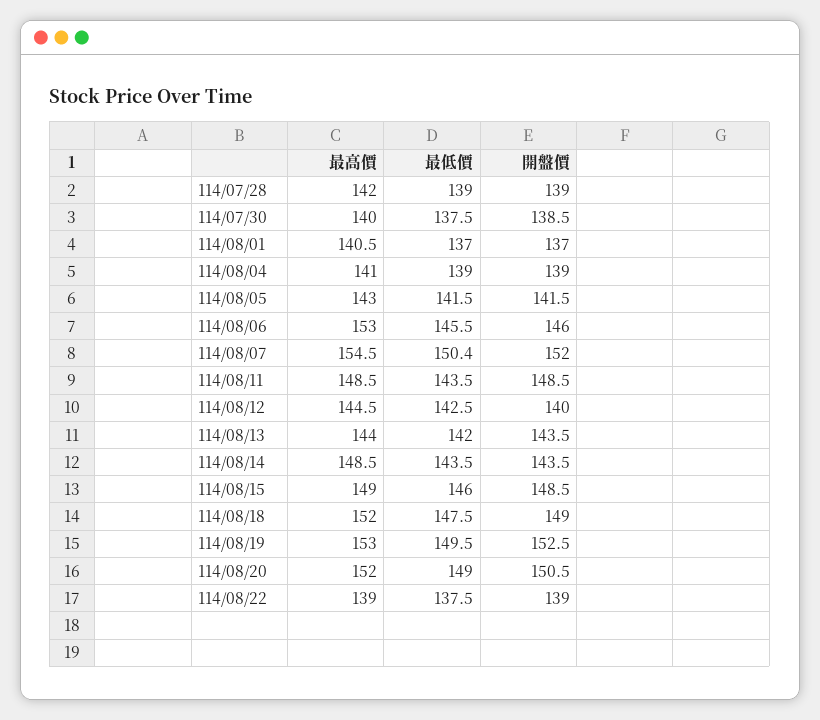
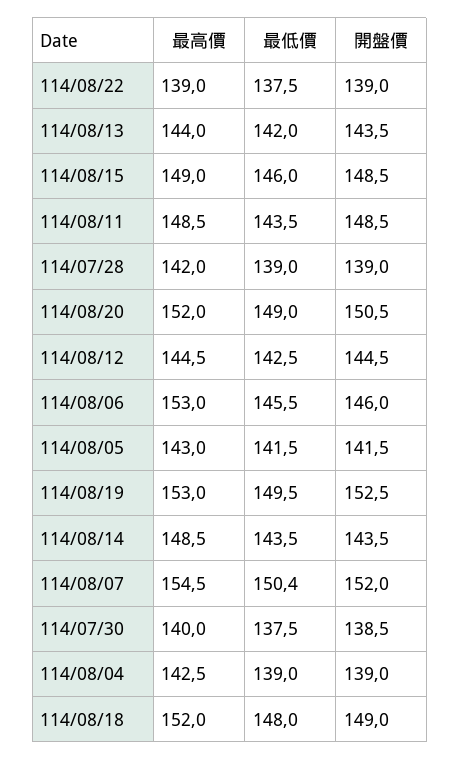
  {
    "最高價": {
      "114/07/28": 142,
      "114/07/30": 140,
-     "114/08/01": 140.5,
-     "114/08/04": 141,
+     "114/08/04": 142.5,
      "114/08/05": 143,
      "114/08/06": 153,
      "114/08/07": 154.5,
      "114/08/11": 148.5,
      "114/08/12": 144.5,
      "114/08/13": 144,
      "114/08/14": 148.5,
      "114/08/15": 149,
      "114/08/18": 152,
      "114/08/19": 153,
      "114/08/20": 152,
      "114/08/22": 139
    },
    "最低價": {
      "114/07/28": 139,
      "114/07/30": 137.5,
-     "114/08/01": 137,
      "114/08/04": 139,
      "114/08/05": 141.5,
      "114/08/06": 145.5,
      "114/08/07": 150.4,
      "114/08/11": 143.5,
      "114/08/12": 142.5,
      "114/08/13": 142,
      "114/08/14": 143.5,
      "114/08/15": 146,
-     "114/08/18": 147.5,
+     "114/08/18": 148,
      "114/08/19": 149.5,
      "114/08/20": 149,
      "114/08/22": 137.5
    },
    "開盤價": {
      "114/07/28": 139,
      "114/07/30": 138.5,
-     "114/08/01": 137,
      "114/08/04": 139,
      "114/08/05": 141.5,
      "114/08/06": 146,
      "114/08/07": 152,
      "114/08/11": 148.5,
-     "114/08/12": 140,
+     "114/08/12": 144.5,
      "114/08/13": 143.5,
      "114/08/14": 143.5,
      "114/08/15": 148.5,
      "114/08/18": 149,
      "114/08/19": 152.5,
      "114/08/20": 150.5,
      "114/08/22": 139
    }
  }

